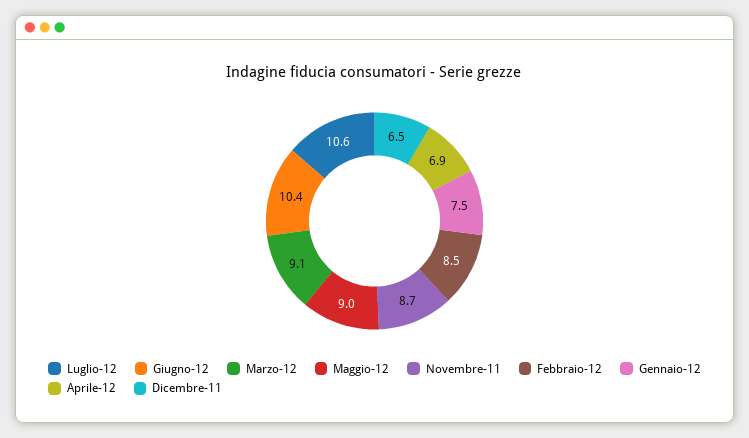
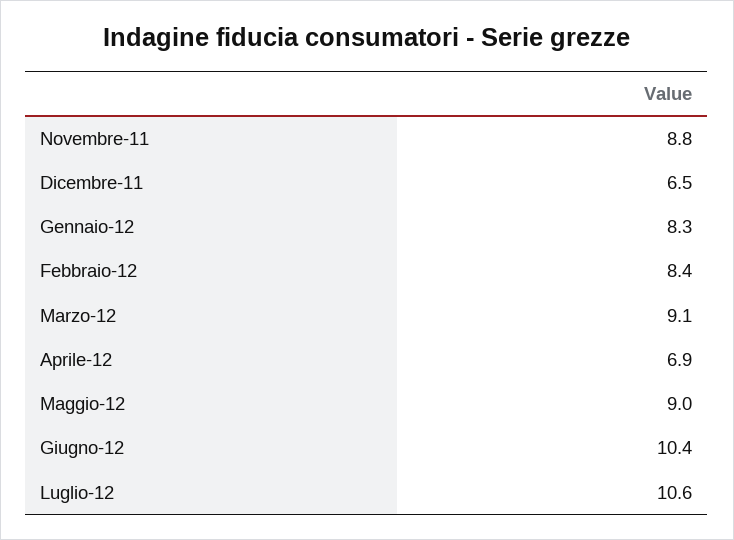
  {
    "Luglio-12": 10.6,
    "Giugno-12": 10.4,
    "Marzo-12": 9.1,
    "Maggio-12": 9,
-   "Novembre-11": 8.7,
+   "Novembre-11": 8.8,
-   "Febbraio-12": 8.5,
+   "Febbraio-12": 8.4,
-   "Gennaio-12": 7.5,
+   "Gennaio-12": 8.3,
    "Aprile-12": 6.9,
    "Dicembre-11": 6.5
  }

